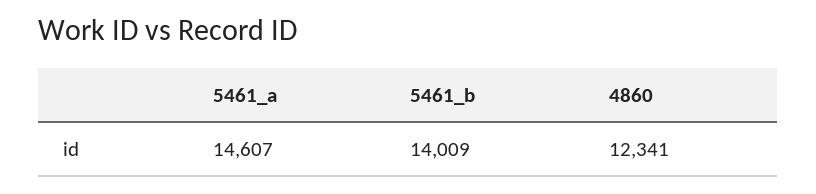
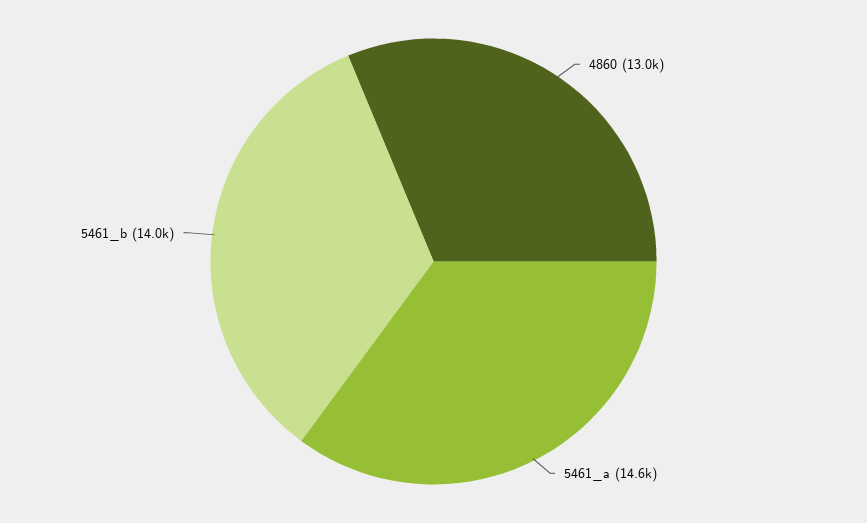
  {
    "5461_a": 14607,
    "5461_b": 14009,
-   "4860": 12341
+   "4860": 13000
  }

